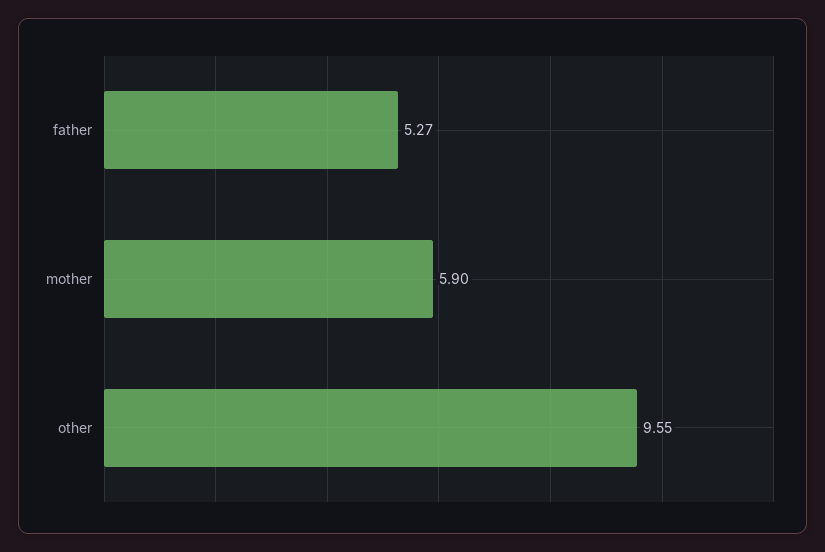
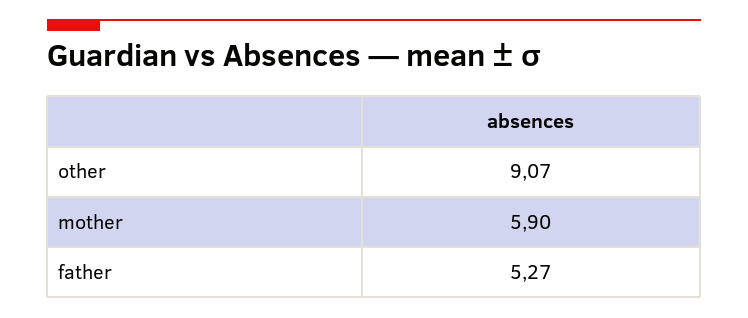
  {
    "father": 5.27,
    "mother": 5.9,
-   "other": 9.55
+   "other": 9.07
  }

